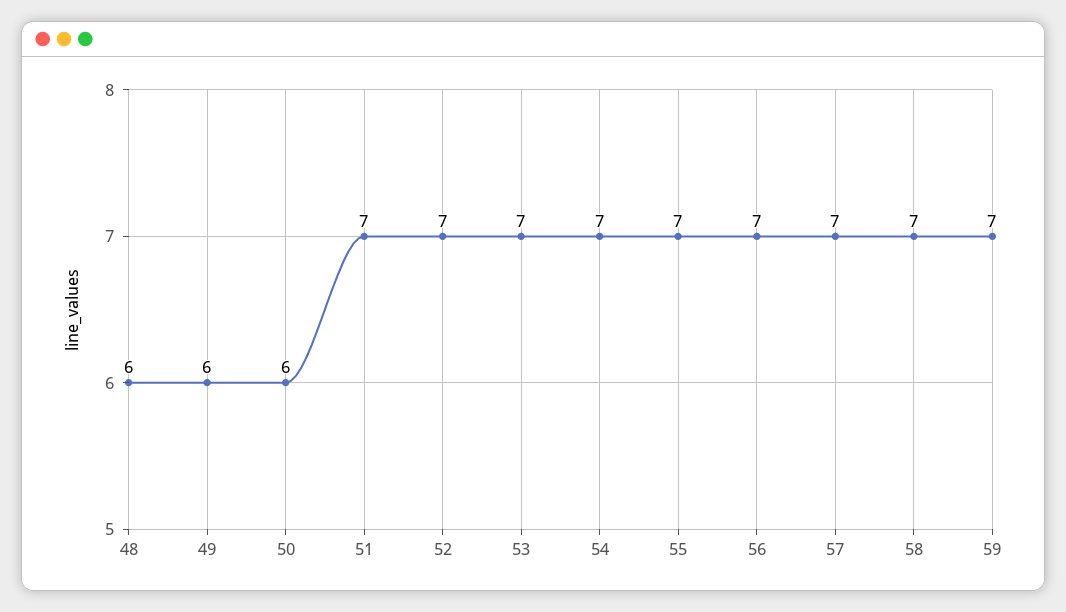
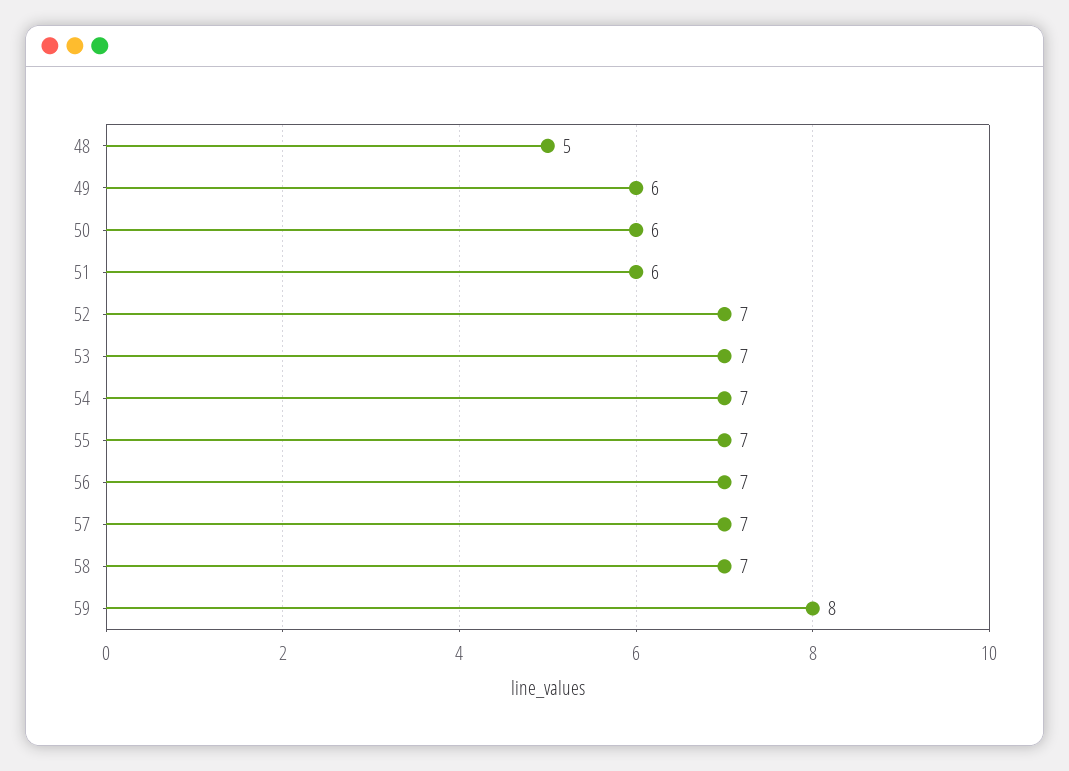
  {
-   "48": 6,
+   "48": 5,
    "49": 6,
    "50": 6,
-   "51": 7,
+   "51": 6,
    "52": 7,
    "53": 7,
    "54": 7,
    "55": 7,
    "56": 7,
    "57": 7,
    "58": 7,
-   "59": 7
+   "59": 8
  }

